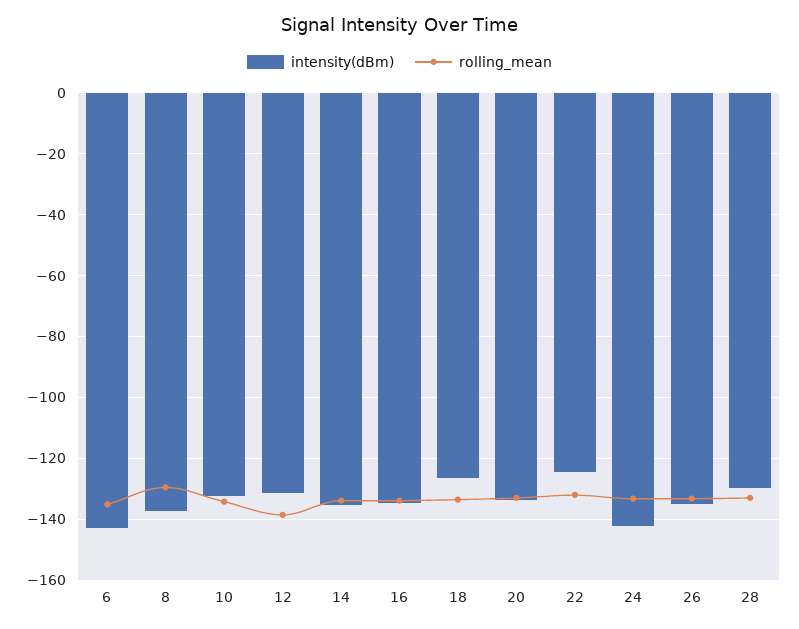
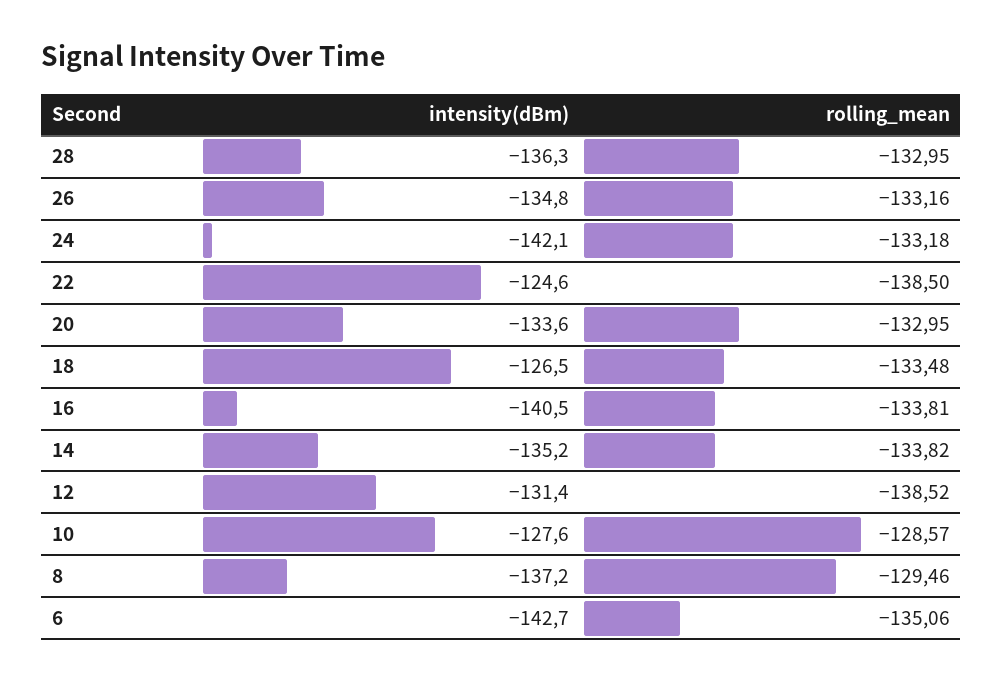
  {
    "intensity(dBm)": {
      "6": -142.7,
      "8": -137.2,
-     "10": -132,
+     "10": -127.6,
      "12": -131.4,
      "14": -135.2,
-     "16": -134,
+     "16": -140.5,
      "18": -126.5,
      "20": -133.6,
      "22": -124.6,
      "24": -142.1,
      "26": -134.8,
-     "28": -130
+     "28": -136.3
    },
    "rolling_mean": {
      "6": -135.06,
      "8": -129.46,
-     "10": -134,
+     "10": -128.57,
      "12": -138.52,
      "14": -133.82,
      "16": -133.81,
      "18": -133.48,
      "20": -132.95,
-     "22": -132,
+     "22": -138.5,
      "24": -133.18,
      "26": -133.16,
      "28": -132.95
    }
  }

